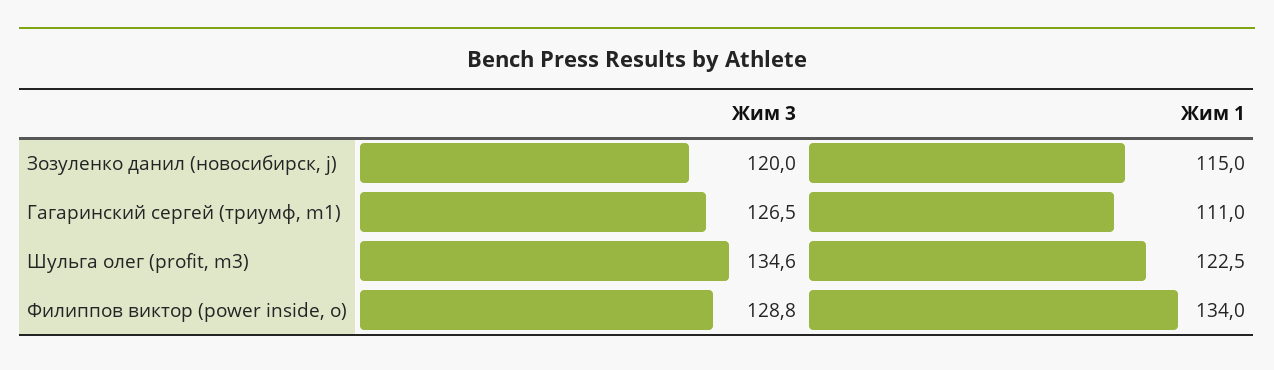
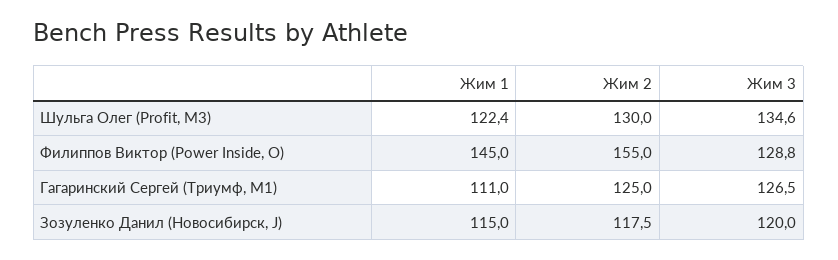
  {
    "Жим 3": {
      "Зозуленко данил (новосибирск, j)": 120,
      "Гагаринский сергей (триумф, m1)": 126.5,
      "Шульга олег (profit, m3)": 134.6,
      "Филиппов виктор (power inside, o)": 128.8
    },
    "Жим 1": {
      "Зозуленко данил (новосибирск, j)": 115,
      "Гагаринский сергей (триумф, m1)": 111,
-     "Шульга олег (profit, m3)": 122.5,
+     "Шульга олег (profit, m3)": 122.4,
-     "Филиппов виктор (power inside, o)": 134
+     "Филиппов виктор (power inside, o)": 145
-   }
+   },
+   "Жим 2": {
+     "Шульга олег (profit, m3)": 130,
+     "Филиппов виктор (power inside, o)": 155,
+     "Гагаринский сергей (триумф, m1)": 125,
+     "Зозуленко данил (новосибирск, j)": 117.5
+   }
  }

